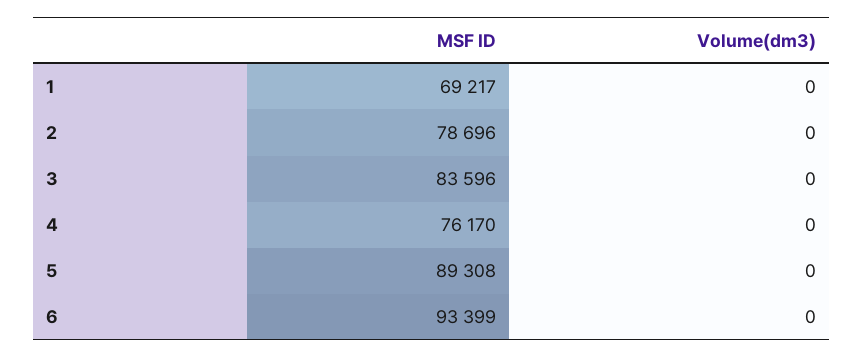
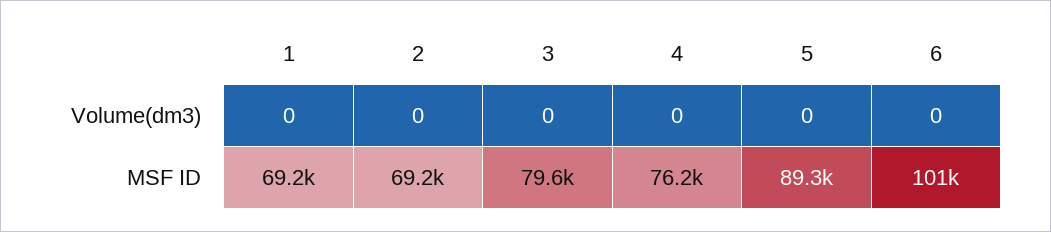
  {
    "MSF ID": {
      "1": 69217,
-     "2": 78696,
+     "2": 69200,
-     "3": 83596,
+     "3": 79600,
      "4": 76170,
      "5": 89308,
-     "6": 93399
+     "6": 101000
    },
    "Volume(dm3)": {
      "1": 0,
      "2": 0,
      "3": 0,
      "4": 0,
      "5": 0,
      "6": 0
    }
  }

